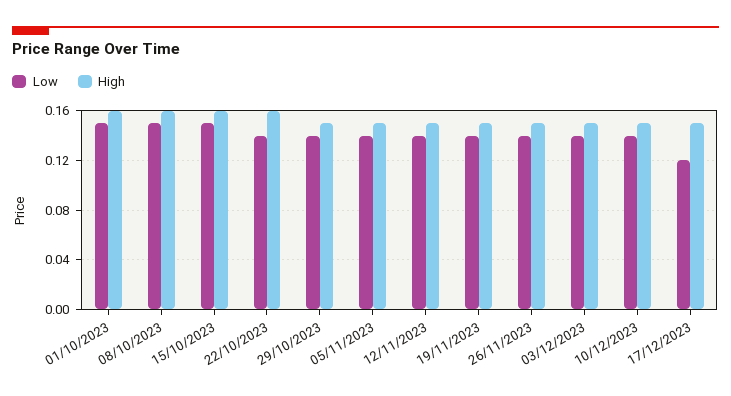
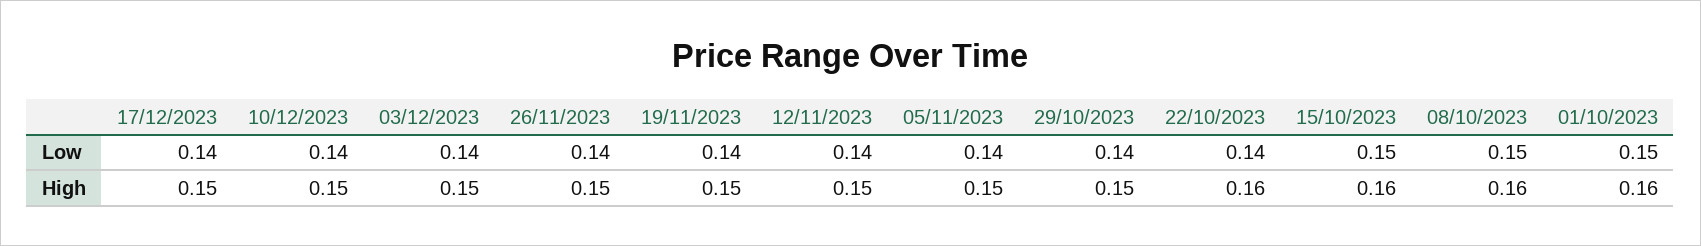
  {
    "Low": {
      "01/10/2023": 0.15,
      "08/10/2023": 0.15,
      "15/10/2023": 0.15,
      "22/10/2023": 0.14,
      "29/10/2023": 0.14,
      "05/11/2023": 0.14,
      "12/11/2023": 0.14,
      "19/11/2023": 0.14,
      "26/11/2023": 0.14,
      "03/12/2023": 0.14,
      "10/12/2023": 0.14,
-     "17/12/2023": 0.12
+     "17/12/2023": 0.14
    },
    "High": {
      "01/10/2023": 0.16,
      "08/10/2023": 0.16,
      "15/10/2023": 0.16,
      "22/10/2023": 0.16,
      "29/10/2023": 0.15,
      "05/11/2023": 0.15,
      "12/11/2023": 0.15,
      "19/11/2023": 0.15,
      "26/11/2023": 0.15,
      "03/12/2023": 0.15,
      "10/12/2023": 0.15,
      "17/12/2023": 0.15
    }
  }

